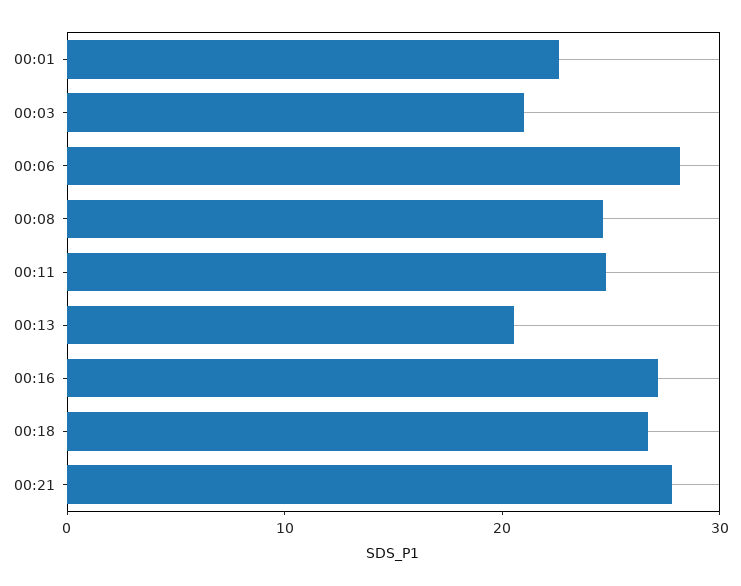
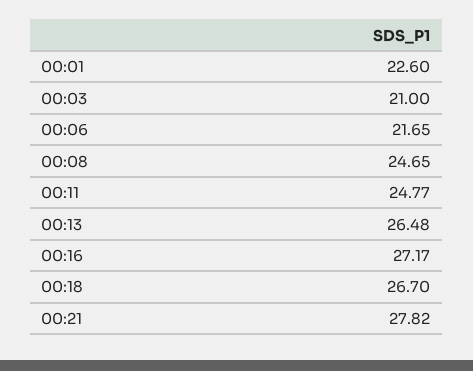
  {
    "00:01": 22.6,
    "00:03": 21,
-   "00:06": 28,
+   "00:06": 21.65,
    "00:08": 24.65,
    "00:11": 24.77,
-   "00:13": 20,
+   "00:13": 26.48,
    "00:16": 27.17,
    "00:18": 26.7,
    "00:21": 27.82
  }

